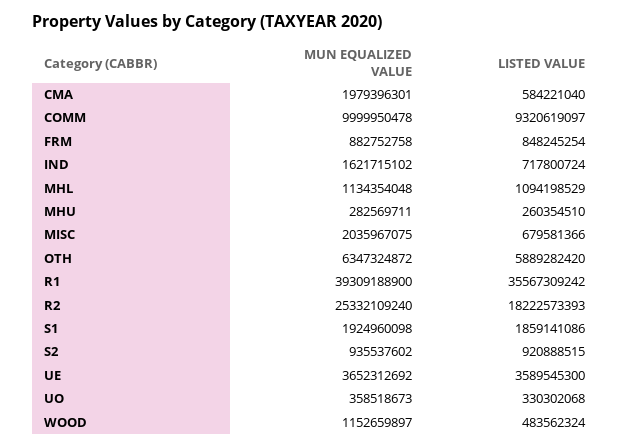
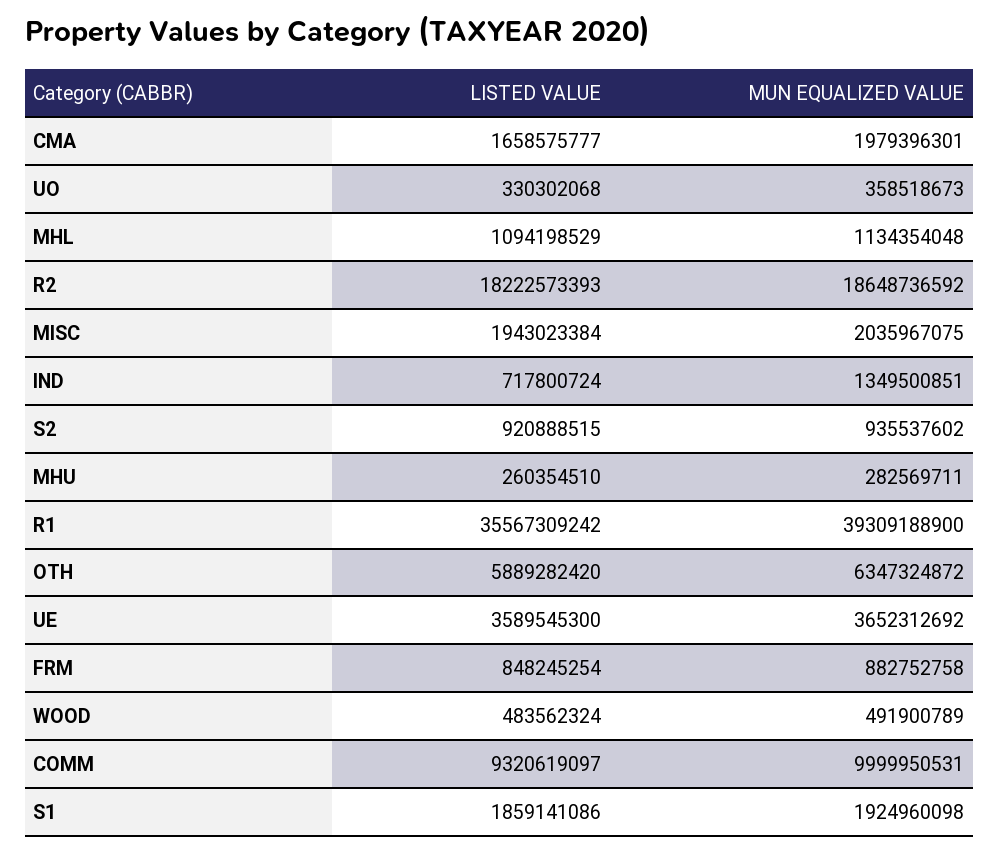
  {
    "MUN EQUALIZED VALUE": {
      "CMA": 1979396301,
-     "COMM": 9999950478,
+     "COMM": 9999950531,
      "FRM": 882752758,
-     "IND": 1621715102,
+     "IND": 1349500851,
      "MHL": 1134354048,
      "MHU": 282569711,
      "MISC": 2035967075,
      "OTH": 6347324872,
      "R1": 39309188900,
-     "R2": 25332109240,
+     "R2": 18648736592,
      "S1": 1924960098,
      "S2": 935537602,
      "UE": 3652312692,
      "UO": 358518673,
-     "WOOD": 1152659897
+     "WOOD": 491900789
    },
    "LISTED VALUE": {
-     "CMA": 584221040,
+     "CMA": 1658575777,
      "COMM": 9320619097,
      "FRM": 848245254,
      "IND": 717800724,
      "MHL": 1094198529,
      "MHU": 260354510,
-     "MISC": 679581366,
+     "MISC": 1943023384,
      "OTH": 5889282420,
      "R1": 35567309242,
      "R2": 18222573393,
      "S1": 1859141086,
      "S2": 920888515,
      "UE": 3589545300,
      "UO": 330302068,
      "WOOD": 483562324
    }
  }

